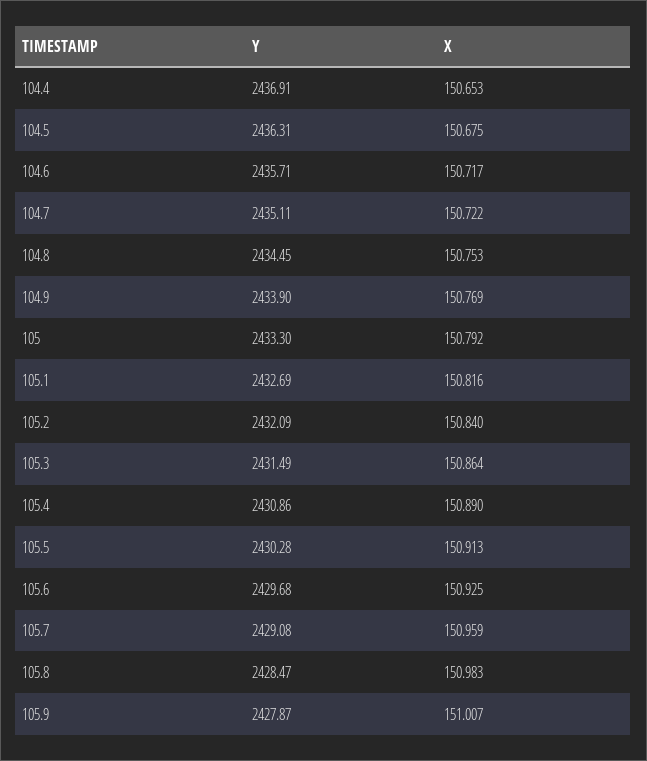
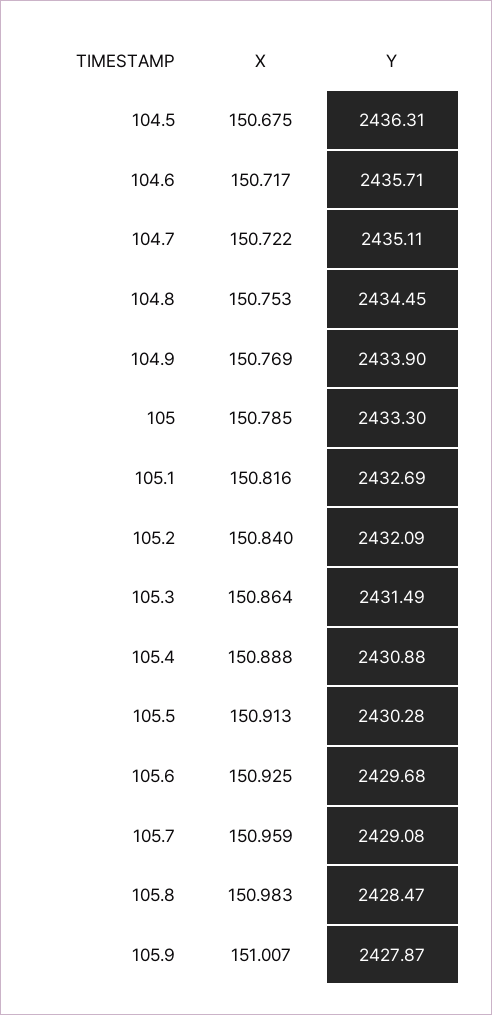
  {
    "Y": {
-     "104.4": 2436.91,
      "104.5": 2436.31,
      "104.6": 2435.71,
      "104.7": 2435.11,
      "104.8": 2434.45,
      "104.9": 2433.9,
      "105": 2433.3,
      "105.1": 2432.69,
      "105.2": 2432.09,
      "105.3": 2431.49,
-     "105.4": 2430.86,
+     "105.4": 2430.88,
      "105.5": 2430.28,
      "105.6": 2429.68,
      "105.7": 2429.08,
      "105.8": 2428.47,
      "105.9": 2427.87
    },
    "X": {
-     "104.4": 150.653,
      "104.5": 150.675,
      "104.6": 150.717,
      "104.7": 150.722,
      "104.8": 150.753,
      "104.9": 150.769,
-     "105": 150.792,
+     "105": 150.785,
      "105.1": 150.816,
      "105.2": 150.84,
      "105.3": 150.864,
-     "105.4": 150.89,
+     "105.4": 150.888,
      "105.5": 150.913,
      "105.6": 150.925,
      "105.7": 150.959,
      "105.8": 150.983,
      "105.9": 151.007
    }
  }

